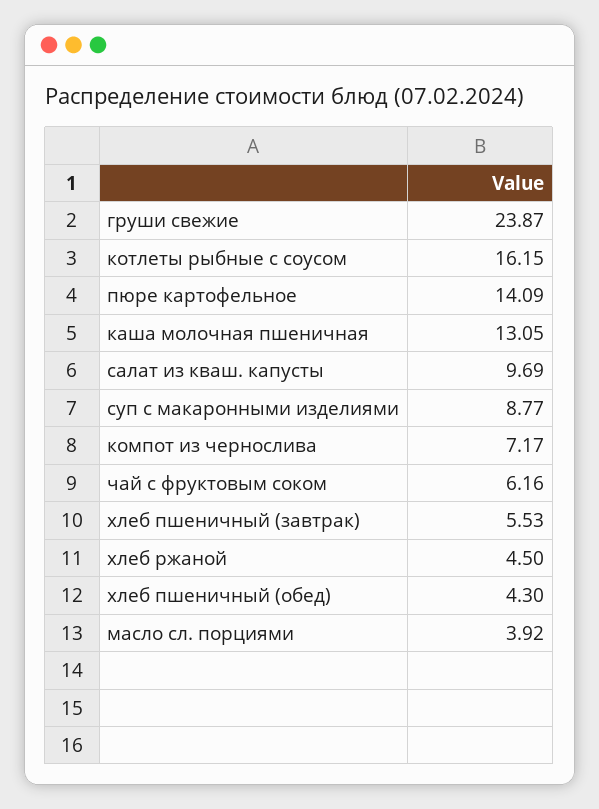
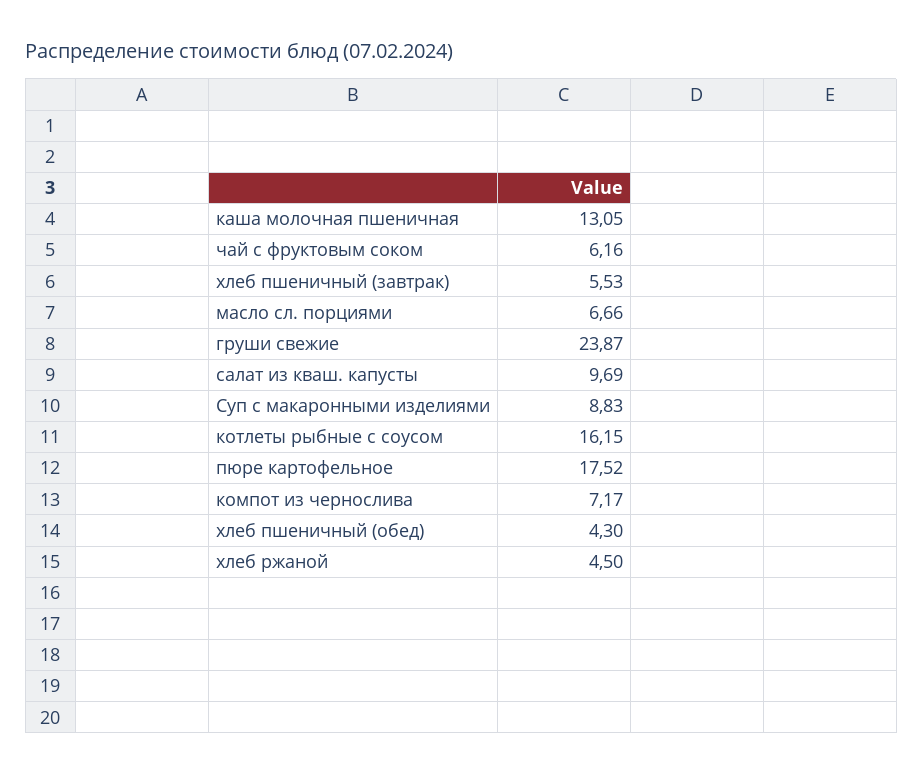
  {
    "груши свежие": 23.87,
    "котлеты рыбные с соусом": 16.15,
-   "пюре картофельное": 14.09,
+   "пюре картофельное": 17.52,
    "каша молочная пшеничная": 13.05,
    "салат из кваш. капусты": 9.69,
-   "суп с макаронными изделиями": 8.77,
+   "суп с макаронными изделиями": 8.83,
    "компот из чернослива": 7.17,
    "чай с фруктовым соком": 6.16,
    "хлеб пшеничный (завтрак)": 5.53,
    "хлеб ржаной": 4.5,
    "хлеб пшеничный (обед)": 4.3,
-   "масло сл. порциями": 3.92
+   "масло сл. порциями": 6.66
  }

